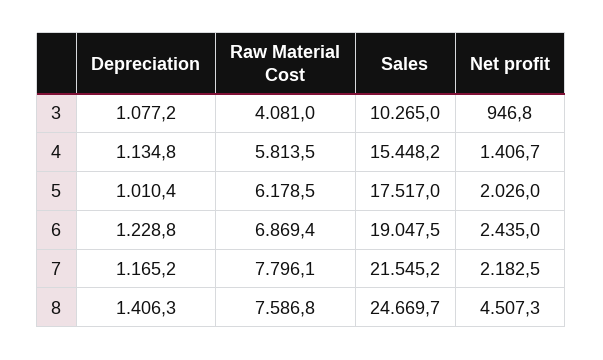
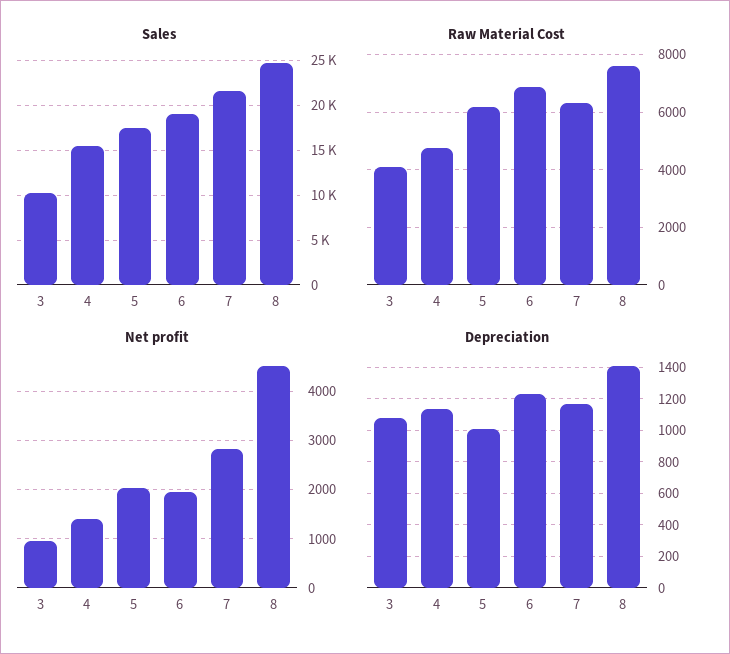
  {
    "Depreciation": {
      "3": 1077.2,
      "4": 1134.8,
      "5": 1010.4,
      "6": 1228.8,
      "7": 1165.2,
      "8": 1406.3
    },
    "Raw Material Cost": {
      "3": 4081,
-     "4": 5813.5,
+     "4": 4750,
      "5": 6178.5,
      "6": 6869.4,
-     "7": 7796.1,
+     "7": 6250,
      "8": 7586.8
    },
    "Sales": {
      "3": 10265,
      "4": 15448.2,
      "5": 17517,
      "6": 19047.5,
      "7": 21545.2,
      "8": 24669.7
    },
    "Net profit": {
      "3": 946.8,
      "4": 1406.7,
      "5": 2026,
-     "6": 2435,
+     "6": 2000,
-     "7": 2182.5,
+     "7": 2800,
      "8": 4507.3
    }
  }

